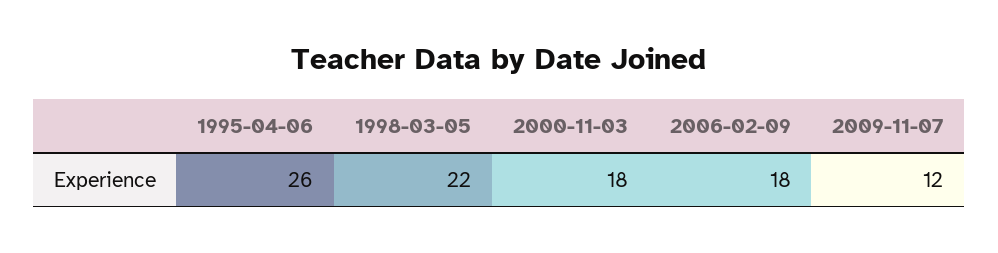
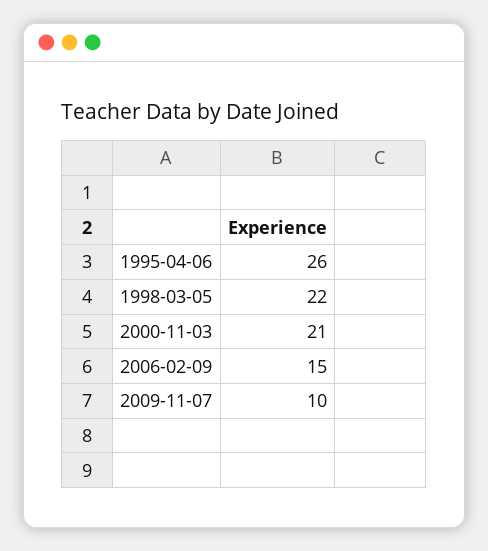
  {
    "1995-04-06": 26,
    "1998-03-05": 22,
-   "2000-11-03": 18,
+   "2000-11-03": 21,
-   "2006-02-09": 18,
+   "2006-02-09": 15,
-   "2009-11-07": 12
+   "2009-11-07": 10
  }

